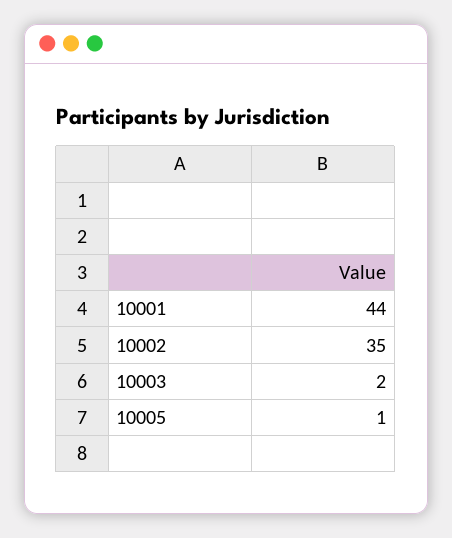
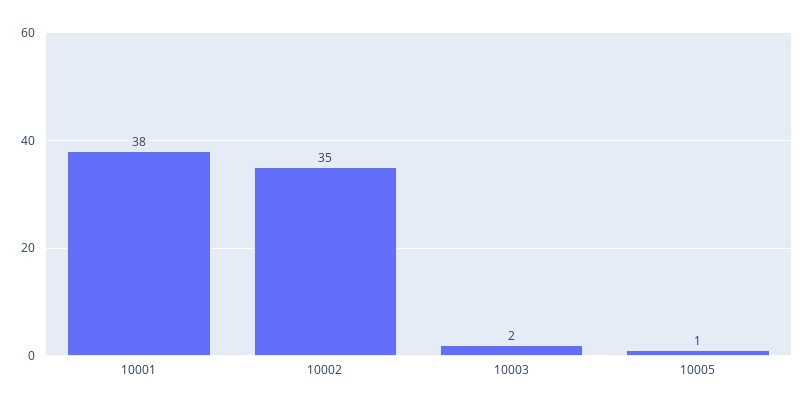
  {
-   "10001": 44,
+   "10001": 38,
    "10002": 35,
    "10003": 2,
    "10005": 1
  }

